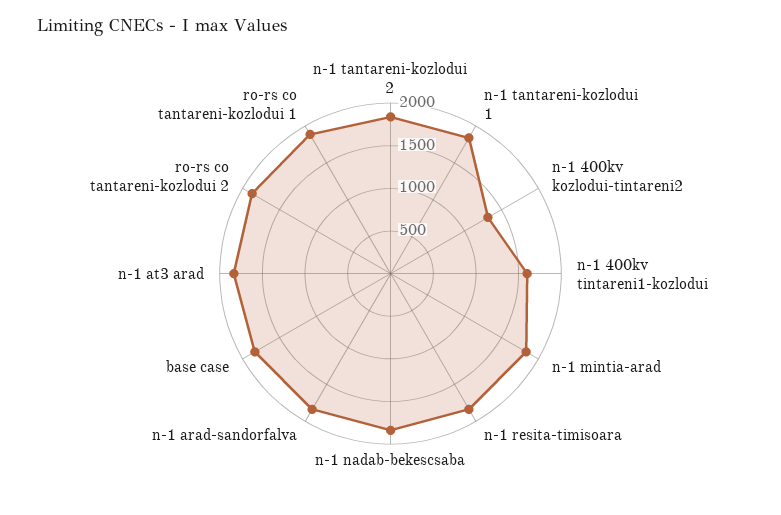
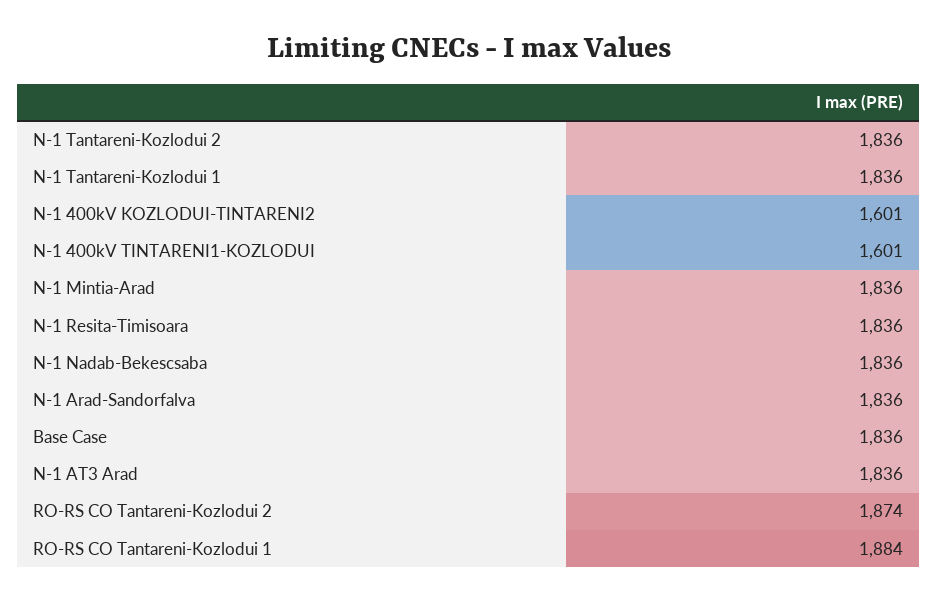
  {
    "n-1 tantareni-kozlodui 2": 1836,
    "n-1 tantareni-kozlodui 1": 1836,
-   "n-1 400kv kozlodui-tintareni2": 1300,
+   "n-1 400kv kozlodui-tintareni2": 1601,
    "n-1 400kv tintareni1-kozlodui": 1601,
    "n-1 mintia-arad": 1836,
    "n-1 resita-timisoara": 1836,
    "n-1 nadab-bekescsaba": 1836,
    "n-1 arad-sandorfalva": 1836,
    "base case": 1836,
    "n-1 at3 arad": 1836,
    "ro-rs co tantareni-kozlodui 2": 1874,
    "ro-rs co tantareni-kozlodui 1": 1884
  }

